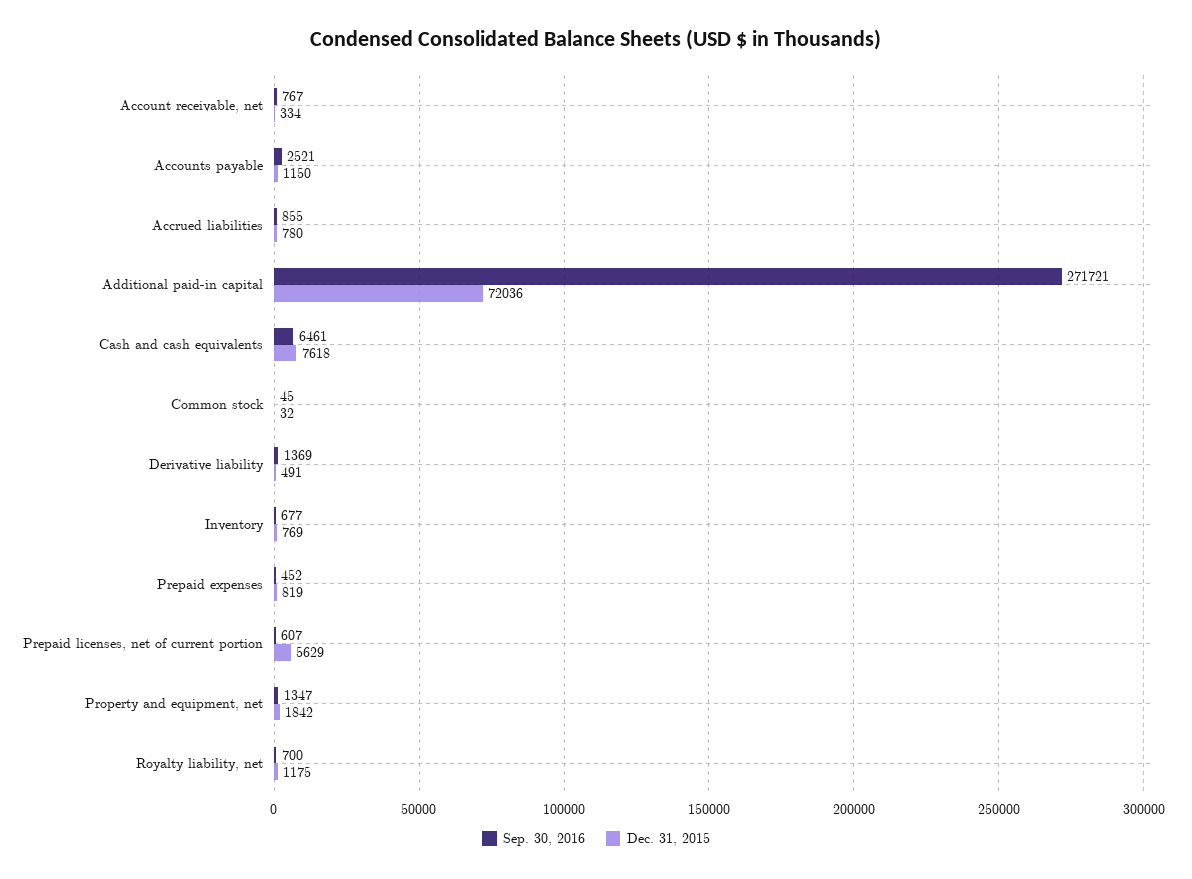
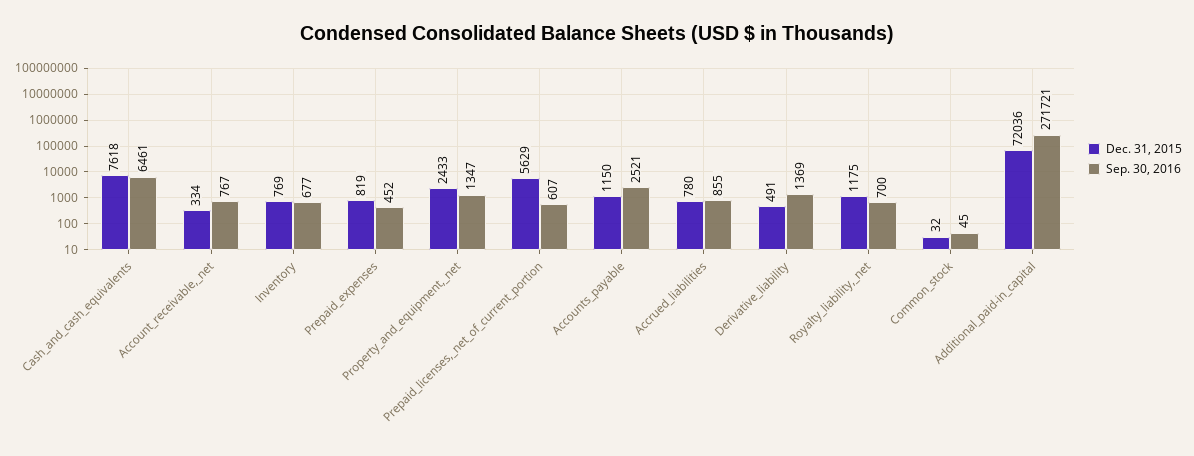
  {
    "Sep. 30, 2016": {
      "Account receivable, net": 767,
      "Accounts payable": 2521,
      "Accrued liabilities": 855,
      "Additional paid-in capital": 271721,
      "Cash and cash equivalents": 6461,
      "Common stock": 45,
      "Derivative liability": 1369,
      "Inventory": 677,
      "Prepaid expenses": 452,
      "Prepaid licenses, net of current portion": 607,
      "Property and equipment, net": 1347,
      "Royalty liability, net": 700
    },
    "Dec. 31, 2015": {
      "Account receivable, net": 334,
      "Accounts payable": 1150,
      "Accrued liabilities": 780,
      "Additional paid-in capital": 72036,
      "Cash and cash equivalents": 7618,
      "Common stock": 32,
      "Derivative liability": 491,
      "Inventory": 769,
      "Prepaid expenses": 819,
      "Prepaid licenses, net of current portion": 5629,
-     "Property and equipment, net": 1842,
+     "Property and equipment, net": 2433,
      "Royalty liability, net": 1175
    }
  }

